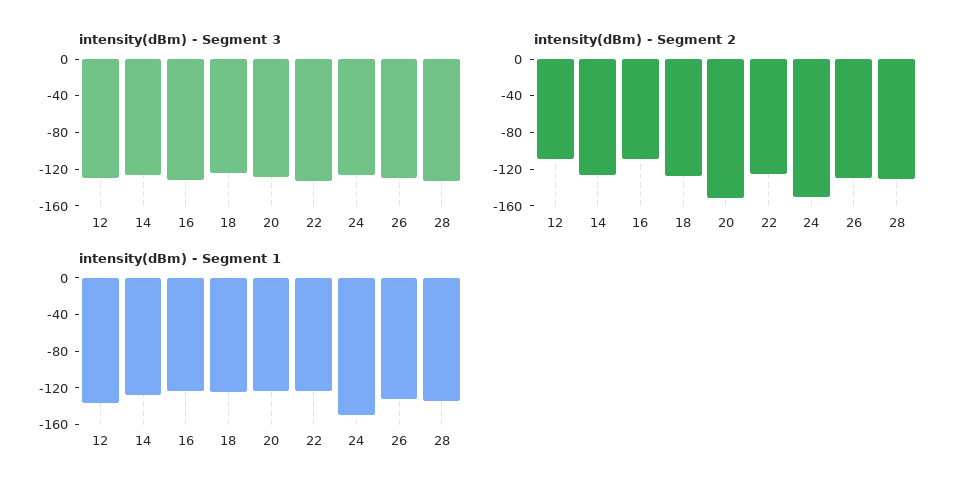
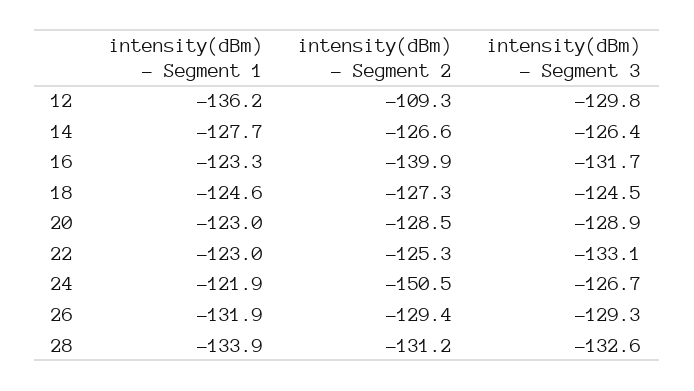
  {
    "intensity(dBm) - Segment 3": {
      "12": -129.8,
      "14": -126.4,
      "16": -131.7,
      "18": -124.5,
      "20": -128.9,
      "22": -133.1,
      "24": -126.7,
      "26": -129.3,
      "28": -132.6
    },
    "intensity(dBm) - Segment 2": {
      "12": -109.3,
      "14": -126.6,
-     "16": -110,
+     "16": -139.9,
      "18": -127.3,
-     "20": -150,
+     "20": -128.5,
      "22": -125.3,
      "24": -150.5,
      "26": -129.4,
      "28": -131.2
    },
    "intensity(dBm) - Segment 1": {
      "12": -136.2,
      "14": -127.7,
      "16": -123.3,
      "18": -124.6,
      "20": -123,
      "22": -123,
-     "24": -150,
+     "24": -121.9,
      "26": -131.9,
      "28": -133.9
    }
  }

